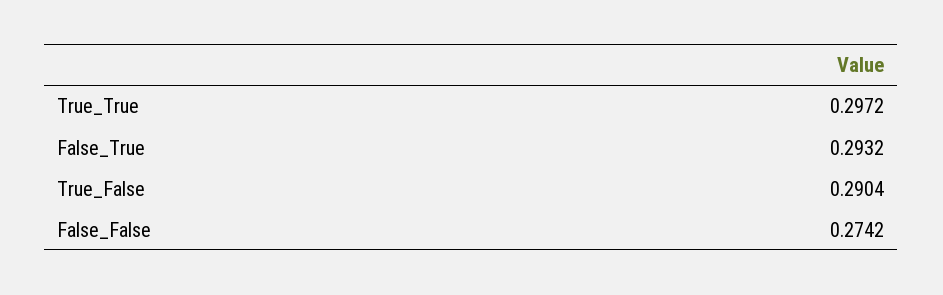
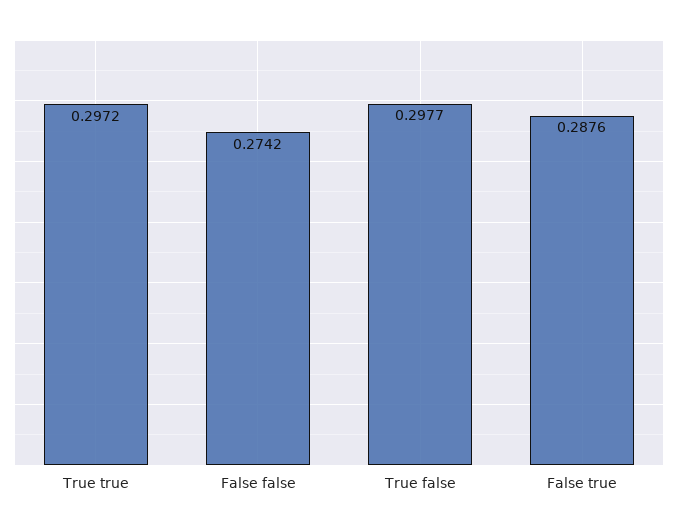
  {
    "True_True": 0.2972,
-   "False_True": 0.2932,
+   "False_True": 0.2876,
-   "True_False": 0.2904,
+   "True_False": 0.2977,
    "False_False": 0.2742
  }

